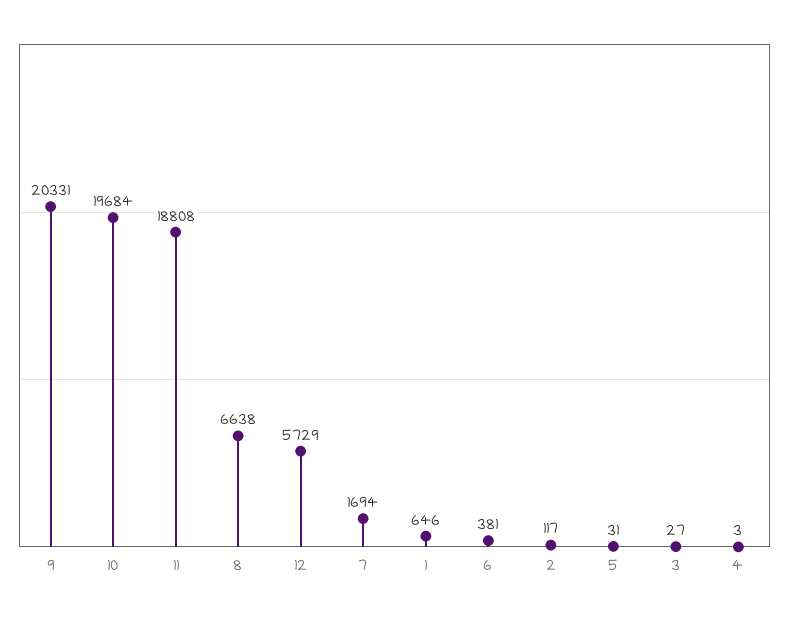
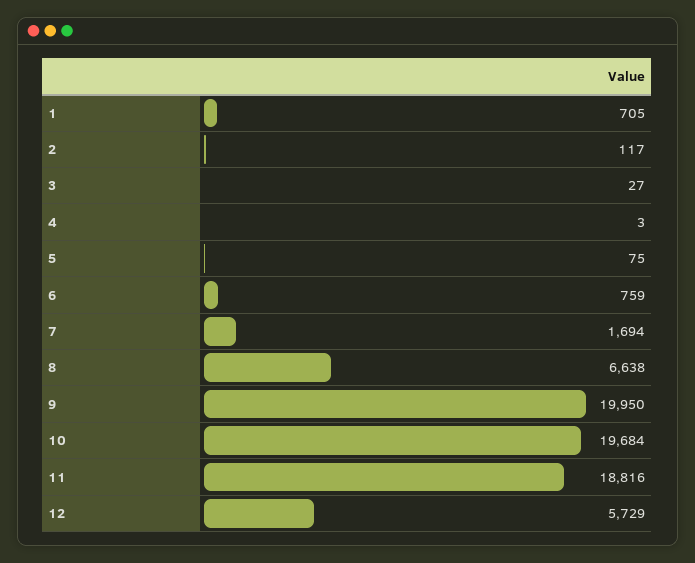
  {
-   "9": 20331,
+   "9": 19950,
    "10": 19684,
-   "11": 18808,
+   "11": 18816,
    "8": 6638,
    "12": 5729,
    "7": 1694,
-   "1": 646,
+   "1": 705,
-   "6": 381,
+   "6": 759,
    "2": 117,
-   "5": 31,
+   "5": 75,
    "3": 27,
    "4": 3
  }

